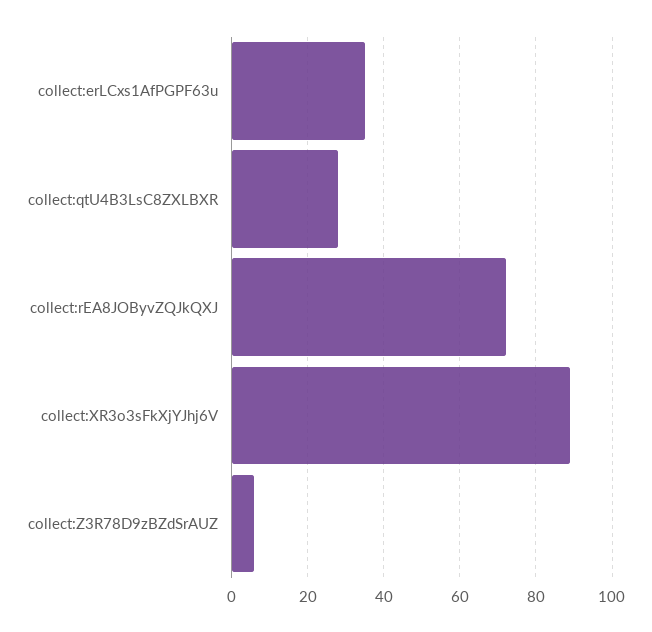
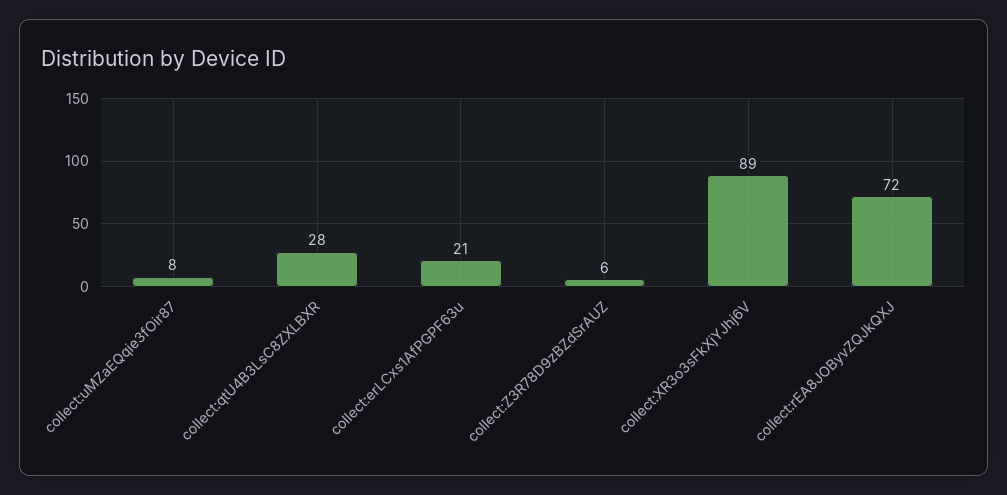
  {
-   "collect:erLCxs1AfPGPF63u": 35,
+   "collect:erLCxs1AfPGPF63u": 21,
    "collect:qtU4B3LsC8ZXLBXR": 28,
    "collect:rEA8JOByvZQJkQXJ": 72,
    "collect:XR3o3sFkXjYJhj6V": 89,
-   "collect:Z3R78D9zBZdSrAUZ": 6
+   "collect:Z3R78D9zBZdSrAUZ": 6,
+   "collect:uMZaEQqie3fOir87": 8
  }

